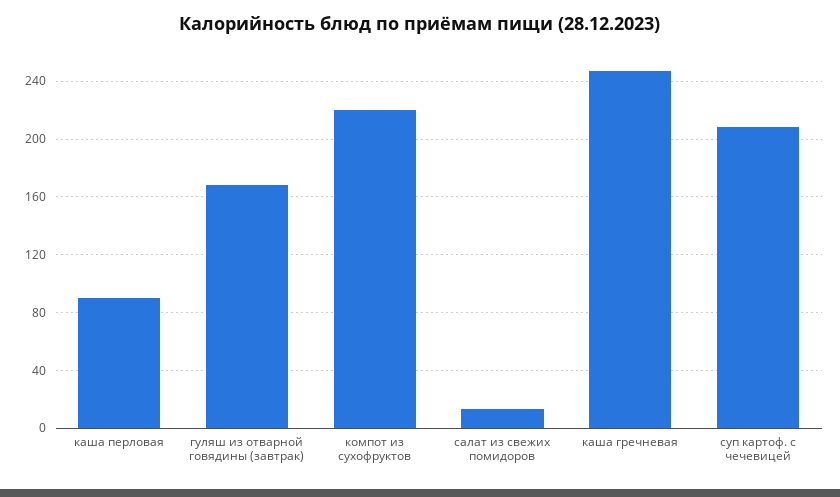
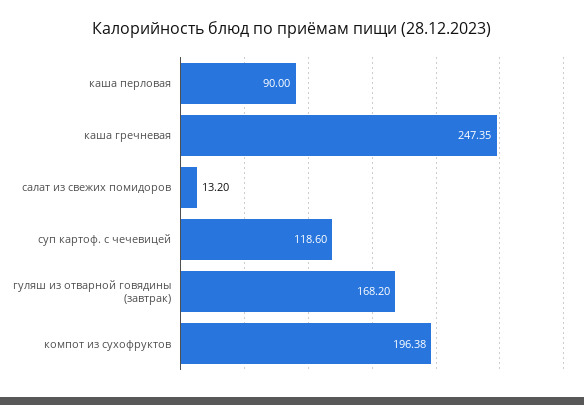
  {
    "каша перловая": 90,
    "гуляш из отварной говядины (завтрак)": 168.2,
-   "компот из сухофруктов": 220,
+   "компот из сухофруктов": 196.38,
    "салат из свежих помидоров": 13.2,
    "каша гречневая": 247.35,
-   "суп картоф. с чечевицей": 210
+   "суп картоф. с чечевицей": 118.6
  }

